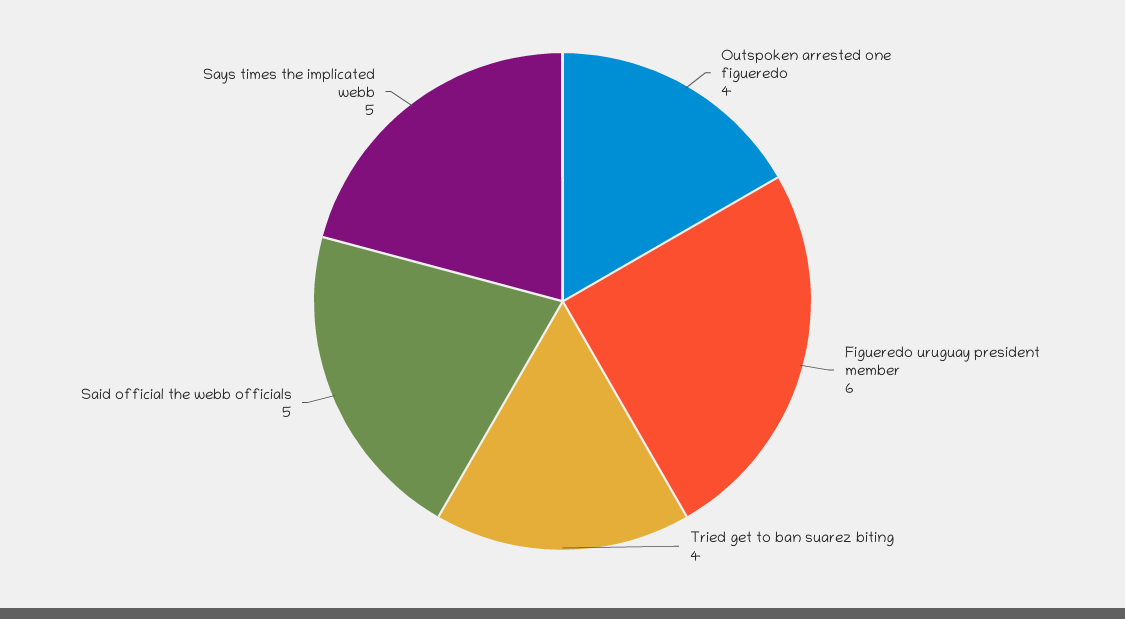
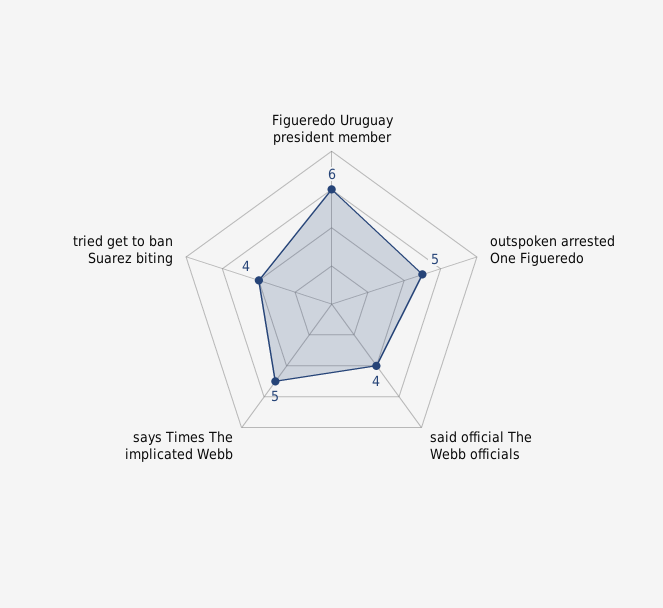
  {
-   "Outspoken arrested one figueredo": 4,
+   "Outspoken arrested one figueredo": 5,
    "Figueredo uruguay president member": 6,
    "Tried get to ban suarez biting": 4,
-   "Said official the webb officials": 5,
+   "Said official the webb officials": 4,
    "Says times the implicated webb": 5
  }

